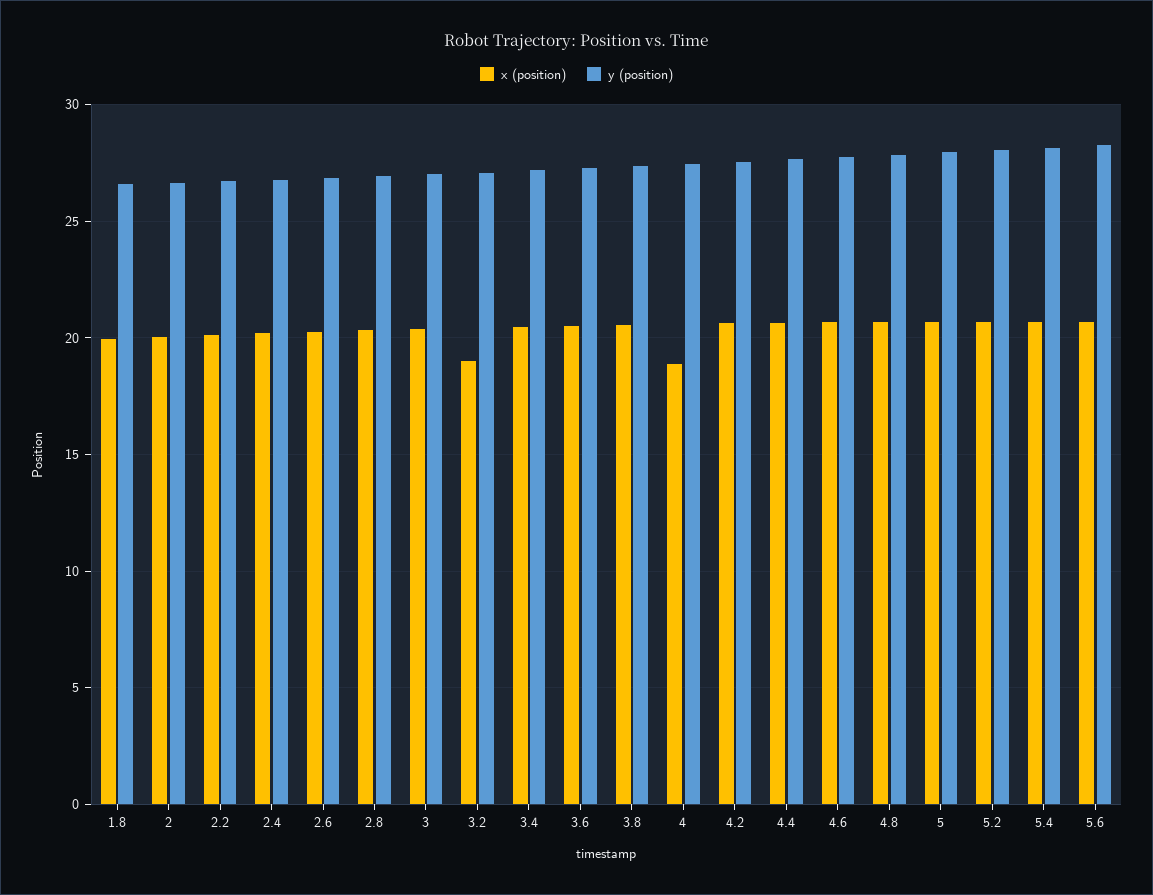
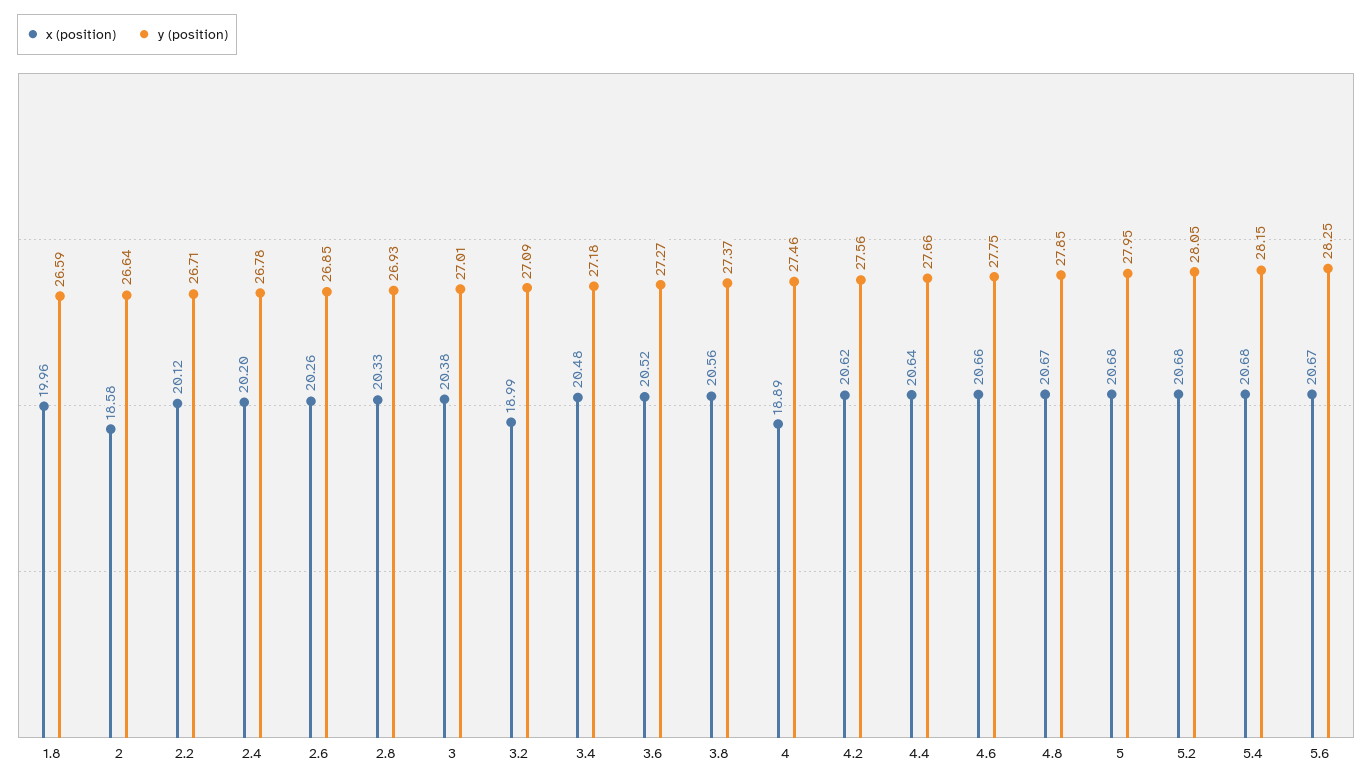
  {
    "x (position)": {
      "1.8": 19.96,
-     "2": 20,
+     "2": 18.58,
      "2.2": 20.12,
      "2.4": 20.2,
      "2.6": 20.26,
      "2.8": 20.33,
      "3": 20.38,
      "3.2": 18.99,
      "3.4": 20.48,
      "3.6": 20.52,
      "3.8": 20.56,
      "4": 18.89,
      "4.2": 20.62,
      "4.4": 20.64,
      "4.6": 20.66,
      "4.8": 20.67,
      "5": 20.68,
      "5.2": 20.68,
      "5.4": 20.68,
      "5.6": 20.67
    },
    "y (position)": {
      "1.8": 26.59,
      "2": 26.64,
      "2.2": 26.71,
      "2.4": 26.78,
      "2.6": 26.85,
      "2.8": 26.93,
      "3": 27.01,
      "3.2": 27.09,
      "3.4": 27.18,
      "3.6": 27.27,
      "3.8": 27.37,
      "4": 27.46,
      "4.2": 27.56,
      "4.4": 27.66,
      "4.6": 27.75,
      "4.8": 27.85,
      "5": 27.95,
      "5.2": 28.05,
      "5.4": 28.15,
      "5.6": 28.25
    }
  }

